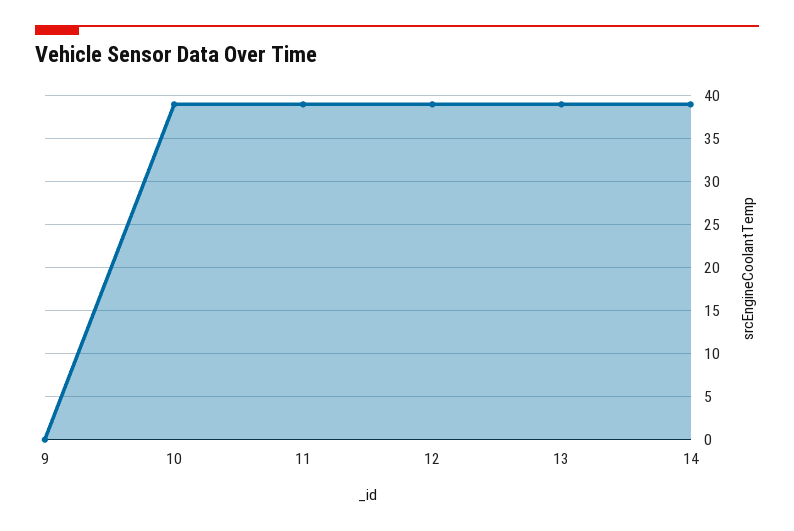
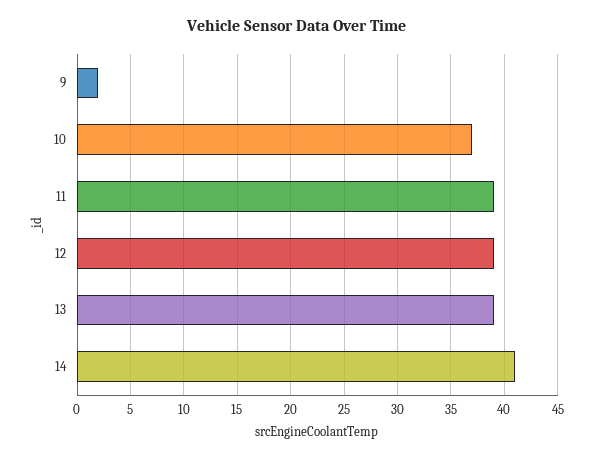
  {
-   "9": 0,
+   "9": 2,
-   "10": 39,
+   "10": 37,
    "11": 39,
    "12": 39,
    "13": 39,
-   "14": 39
+   "14": 41
  }

